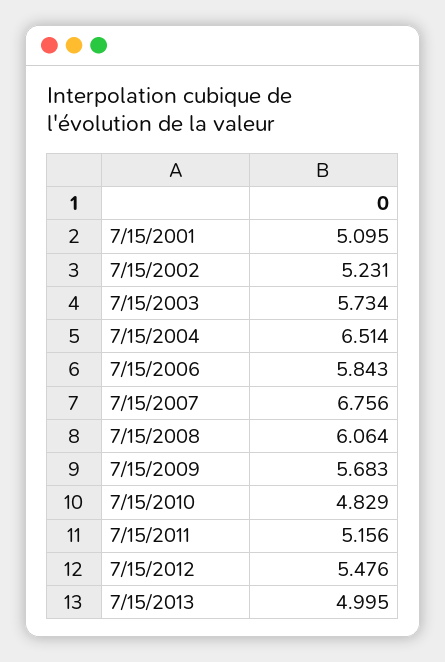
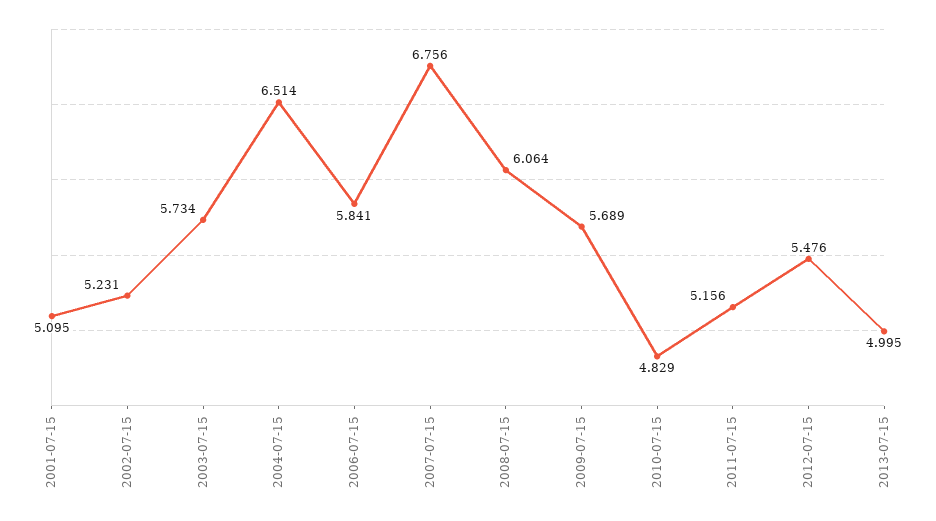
  {
    "7/15/2001": 5.095,
    "7/15/2002": 5.231,
    "7/15/2003": 5.734,
    "7/15/2004": 6.514,
-   "7/15/2006": 5.843,
+   "7/15/2006": 5.841,
    "7/15/2007": 6.756,
    "7/15/2008": 6.064,
-   "7/15/2009": 5.683,
+   "7/15/2009": 5.689,
    "7/15/2010": 4.829,
    "7/15/2011": 5.156,
    "7/15/2012": 5.476,
    "7/15/2013": 4.995
  }

